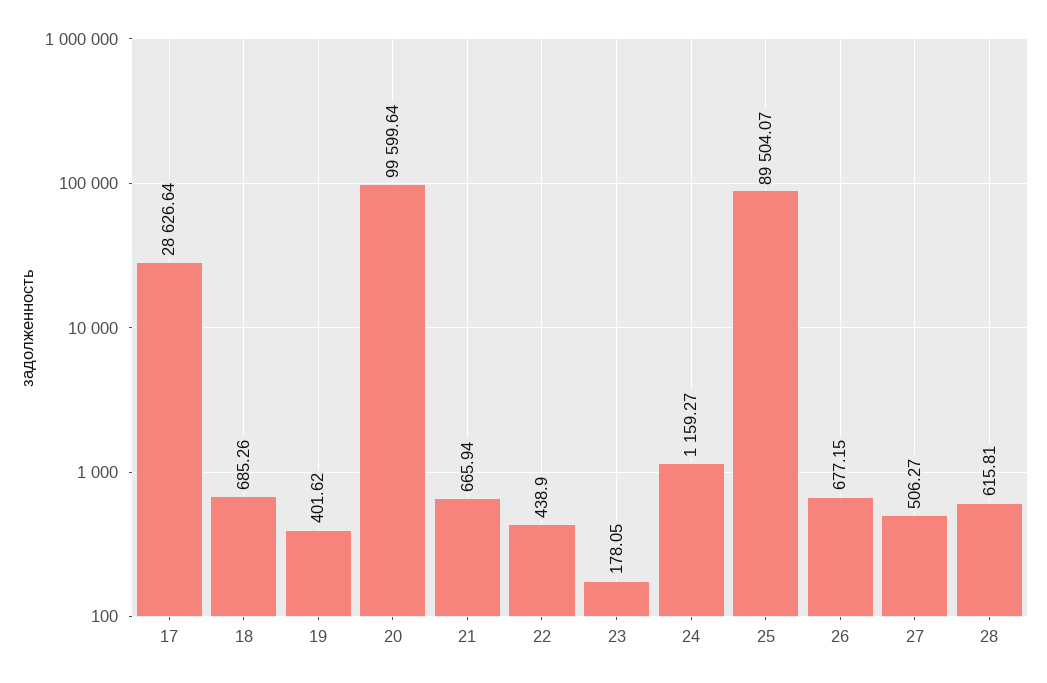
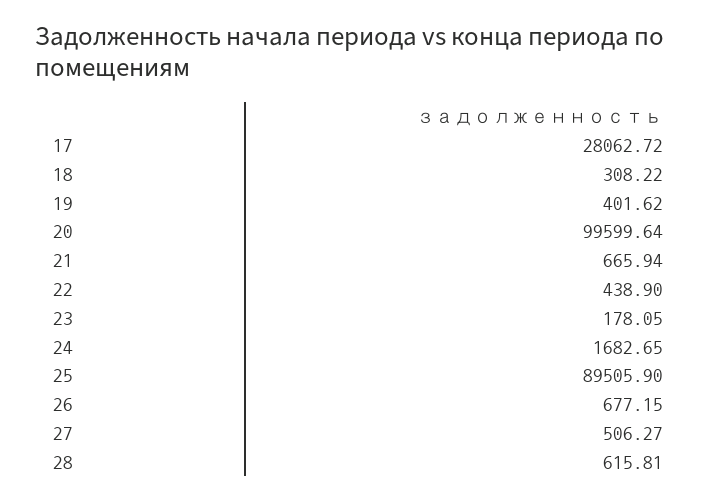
  {
-   "17": 28626.64,
+   "17": 28062.72,
-   "18": 685.26,
+   "18": 308.22,
    "19": 401.62,
    "20": 99599.64,
    "21": 665.94,
    "22": 438.9,
    "23": 178.05,
-   "24": 1159.27,
+   "24": 1682.65,
-   "25": 89504.07,
+   "25": 89505.9,
    "26": 677.15,
    "27": 506.27,
    "28": 615.81
  }

